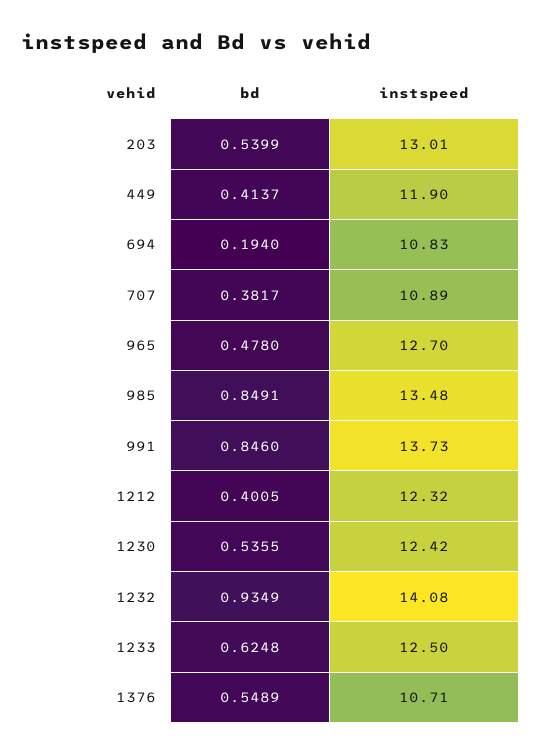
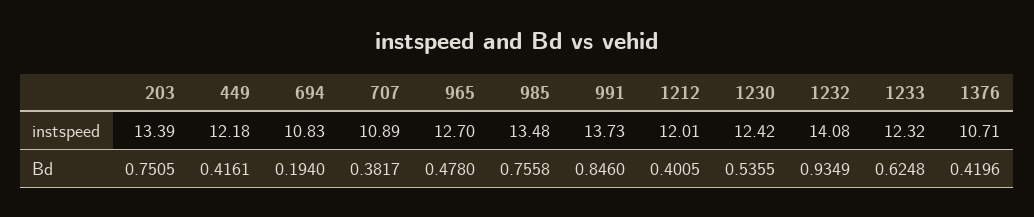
  {
    "bd": {
-     "203": 0.5399,
+     "203": 0.7505,
-     "449": 0.4137,
+     "449": 0.4161,
      "694": 0.194,
      "707": 0.3817,
      "965": 0.478,
-     "985": 0.8491,
+     "985": 0.7558,
      "991": 0.846,
      "1212": 0.4005,
      "1230": 0.5355,
      "1232": 0.9349,
      "1233": 0.6248,
-     "1376": 0.5489
+     "1376": 0.4196
    },
    "instspeed": {
-     "203": 13.01,
+     "203": 13.39,
-     "449": 11.9,
+     "449": 12.18,
      "694": 10.83,
      "707": 10.89,
      "965": 12.7,
      "985": 13.48,
      "991": 13.73,
-     "1212": 12.32,
+     "1212": 12.01,
      "1230": 12.42,
      "1232": 14.08,
-     "1233": 12.5,
+     "1233": 12.32,
      "1376": 10.71
    }
  }

